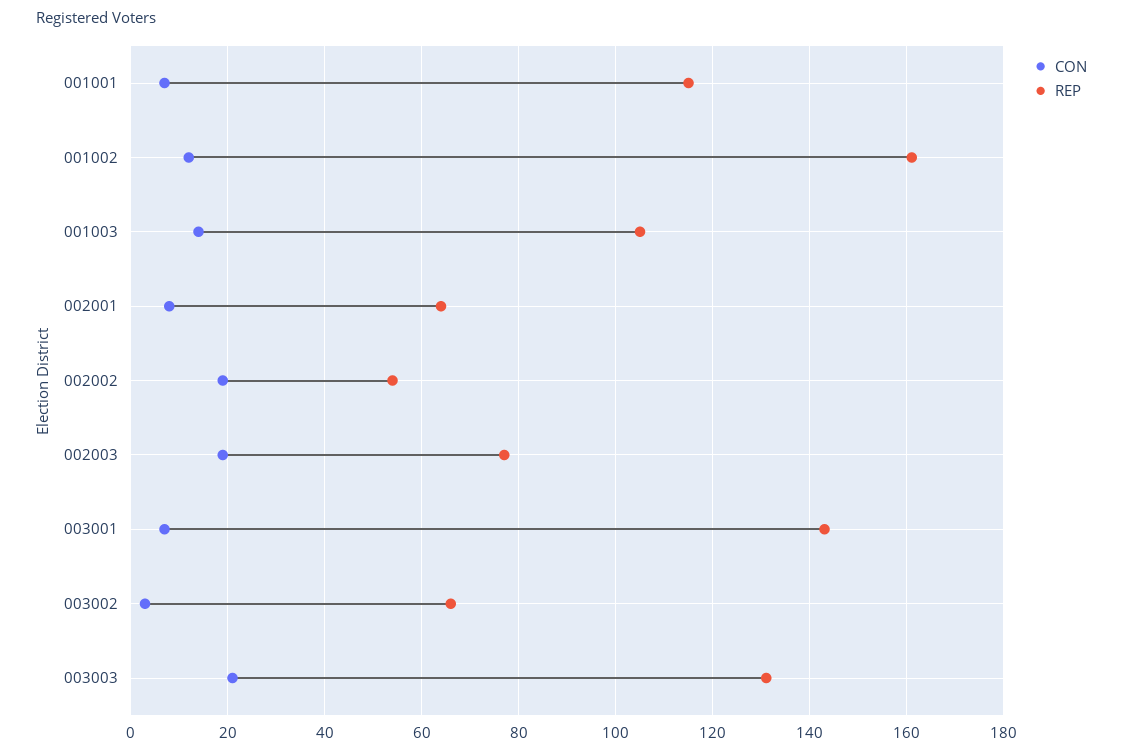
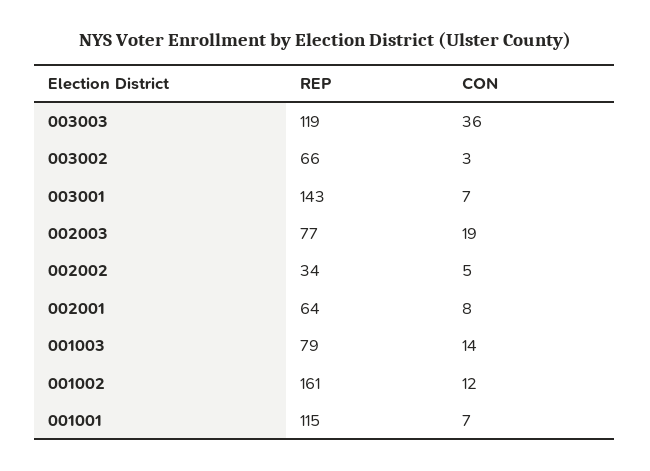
  {
    "CON": {
      "001001": 7,
      "001002": 12,
      "001003": 14,
      "002001": 8,
-     "002002": 20,
+     "002002": 5,
      "002003": 19,
      "003001": 7,
      "003002": 3,
-     "003003": 20
+     "003003": 36
    },
    "REP": {
      "001001": 115,
      "001002": 161,
-     "001003": 105,
+     "001003": 79,
      "002001": 64,
-     "002002": 55,
+     "002002": 34,
      "002003": 77,
      "003001": 143,
      "003002": 66,
-     "003003": 130
+     "003003": 119
    }
  }

